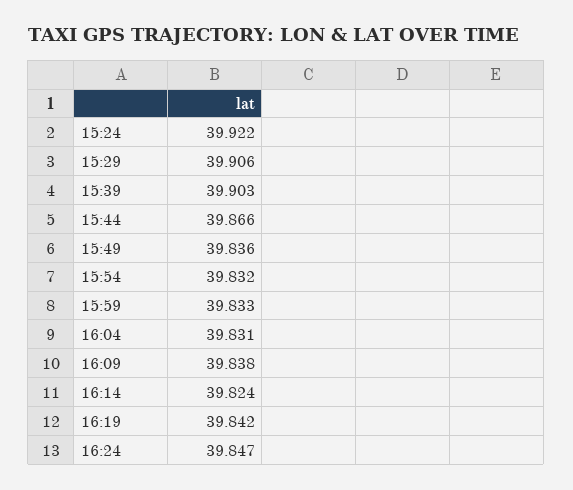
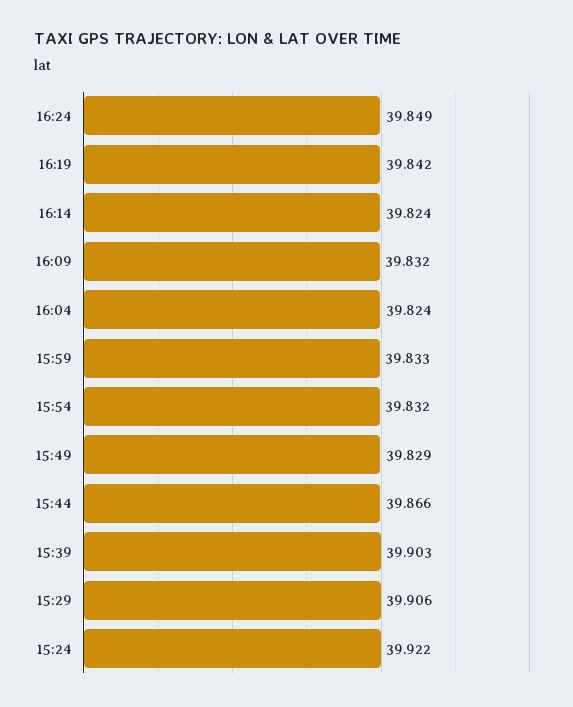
  {
    "15:24": 39.922,
    "15:29": 39.906,
    "15:39": 39.903,
    "15:44": 39.866,
-   "15:49": 39.836,
+   "15:49": 39.829,
    "15:54": 39.832,
    "15:59": 39.833,
-   "16:04": 39.831,
+   "16:04": 39.824,
-   "16:09": 39.838,
+   "16:09": 39.832,
    "16:14": 39.824,
    "16:19": 39.842,
-   "16:24": 39.847
+   "16:24": 39.849
  }

